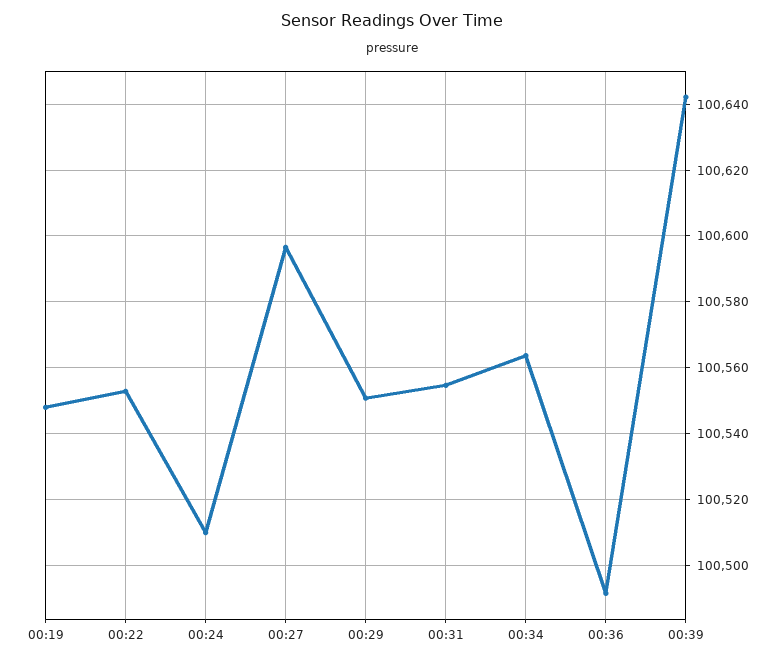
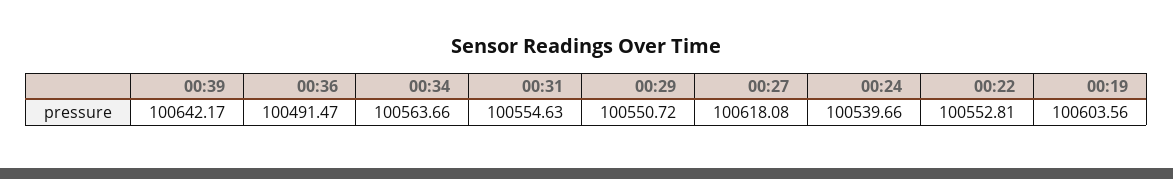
  {
-   "00:19": 100548,
+   "00:19": 100603.56,
    "00:22": 100552.81,
-   "00:24": 100510,
+   "00:24": 100539.66,
-   "00:27": 100596,
+   "00:27": 100618.08,
    "00:29": 100550.72,
    "00:31": 100554.63,
    "00:34": 100563.66,
    "00:36": 100491.47,
    "00:39": 100642.17
  }

